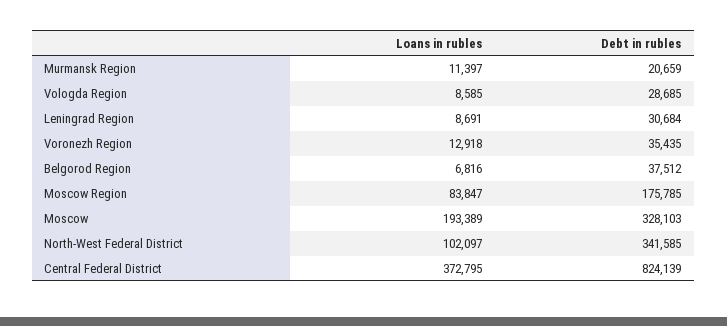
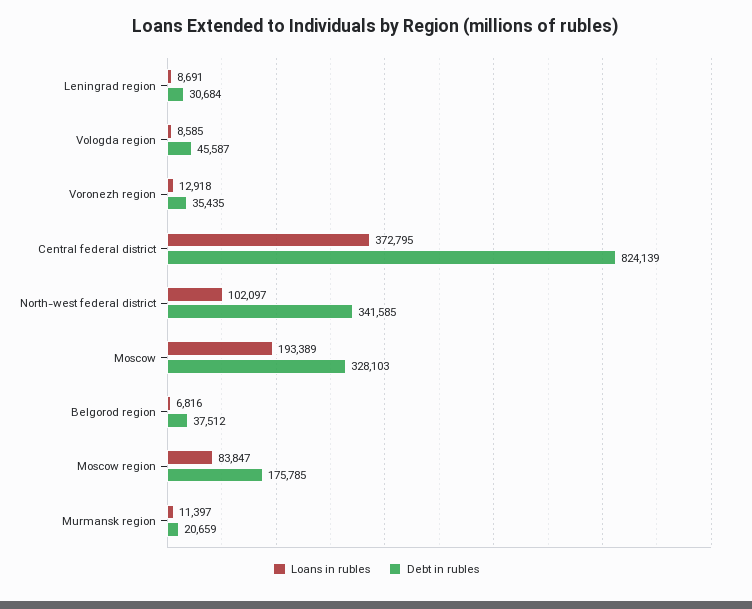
  {
    "Loans in rubles": {
      "Murmansk Region": 11397,
      "Vologda Region": 8585,
      "Leningrad Region": 8691,
      "Voronezh Region": 12918,
      "Belgorod Region": 6816,
      "Moscow Region": 83847,
      "Moscow": 193389,
      "North-West Federal District": 102097,
      "Central Federal District": 372795
    },
    "Debt in rubles": {
      "Murmansk Region": 20659,
-     "Vologda Region": 28685,
+     "Vologda Region": 45587,
      "Leningrad Region": 30684,
      "Voronezh Region": 35435,
      "Belgorod Region": 37512,
      "Moscow Region": 175785,
      "Moscow": 328103,
      "North-West Federal District": 341585,
      "Central Federal District": 824139
    }
  }

